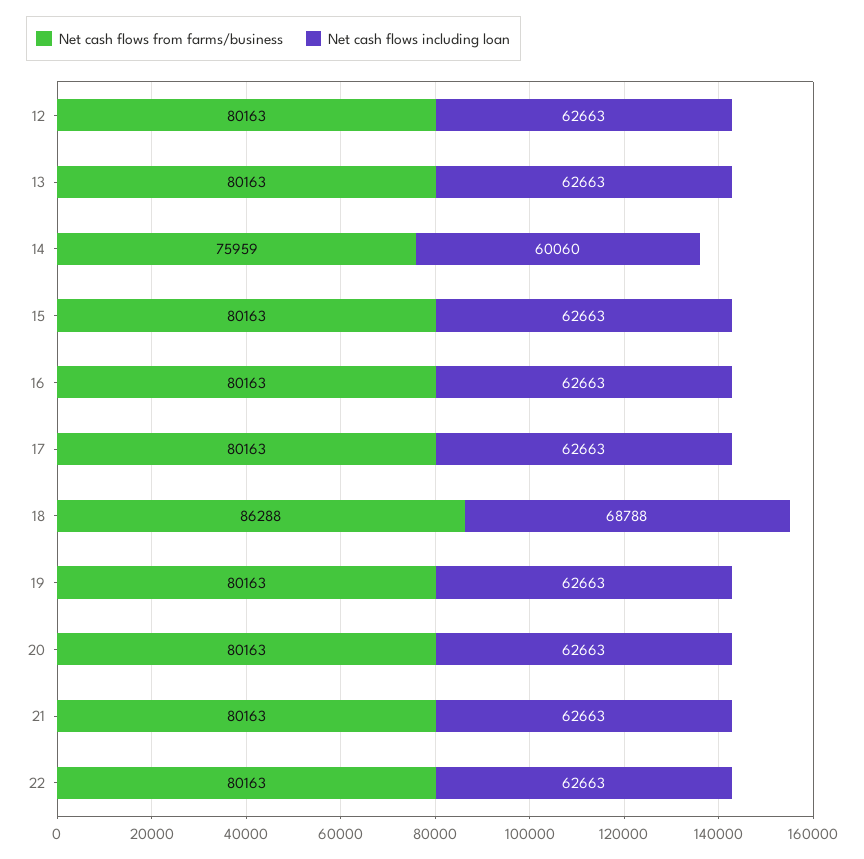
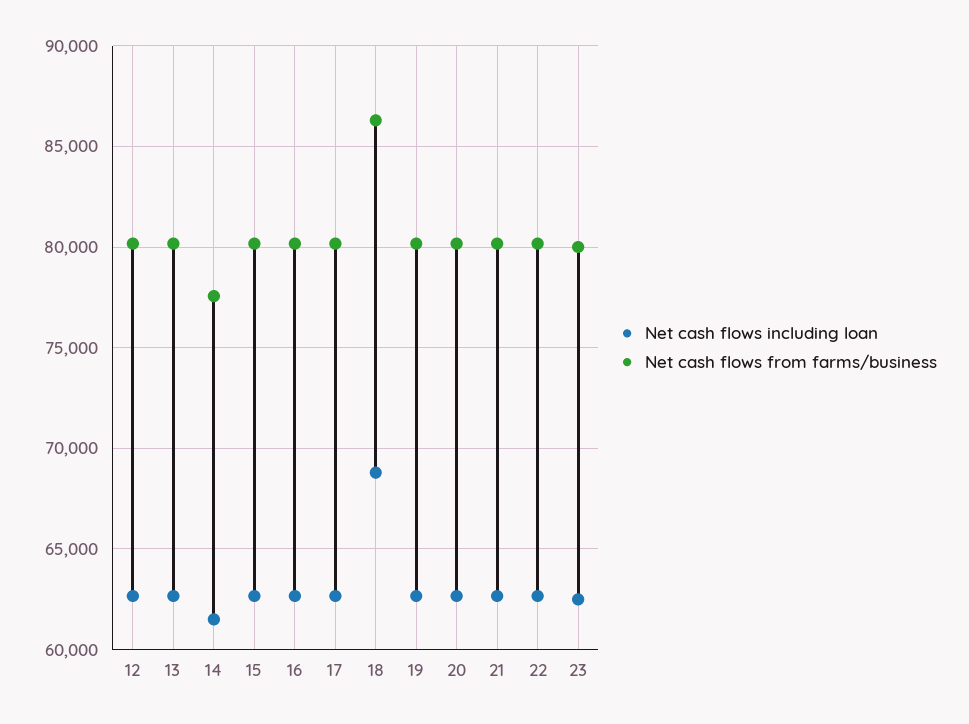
  {
    "Net cash flows from farms/business": {
      "12": 80163,
      "13": 80163,
-     "14": 75959,
+     "14": 77500,
      "15": 80163,
      "16": 80163,
      "17": 80163,
      "18": 86288,
      "19": 80163,
      "20": 80163,
      "21": 80163,
-     "22": 80163
+     "22": 80163,
+     "23": 80000
    },
    "Net cash flows including loan": {
      "12": 62663,
      "13": 62663,
-     "14": 60060,
+     "14": 61500,
      "15": 62663,
      "16": 62663,
      "17": 62663,
      "18": 68788,
      "19": 62663,
      "20": 62663,
      "21": 62663,
-     "22": 62663
+     "22": 62663,
+     "23": 62500
    }
  }

